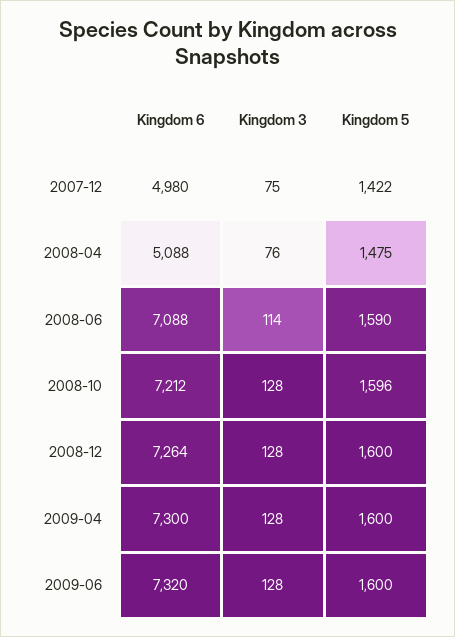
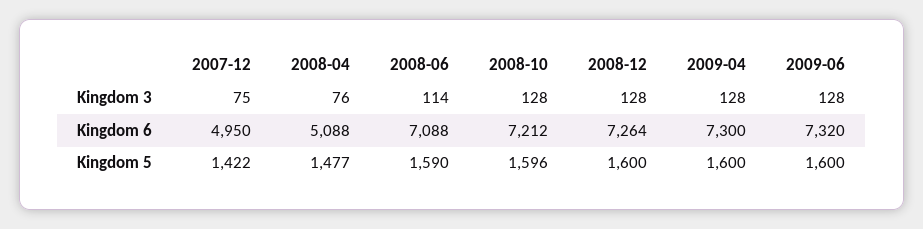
  {
    "Kingdom 6": {
-     "2007-12": 4980,
+     "2007-12": 4950,
      "2008-04": 5088,
      "2008-06": 7088,
      "2008-10": 7212,
      "2008-12": 7264,
      "2009-04": 7300,
      "2009-06": 7320
    },
    "Kingdom 3": {
      "2007-12": 75,
      "2008-04": 76,
      "2008-06": 114,
      "2008-10": 128,
      "2008-12": 128,
      "2009-04": 128,
      "2009-06": 128
    },
    "Kingdom 5": {
      "2007-12": 1422,
-     "2008-04": 1475,
+     "2008-04": 1477,
      "2008-06": 1590,
      "2008-10": 1596,
      "2008-12": 1600,
      "2009-04": 1600,
      "2009-06": 1600
    }
  }

